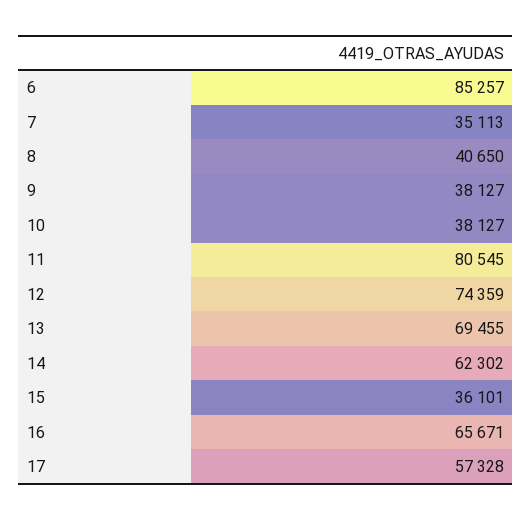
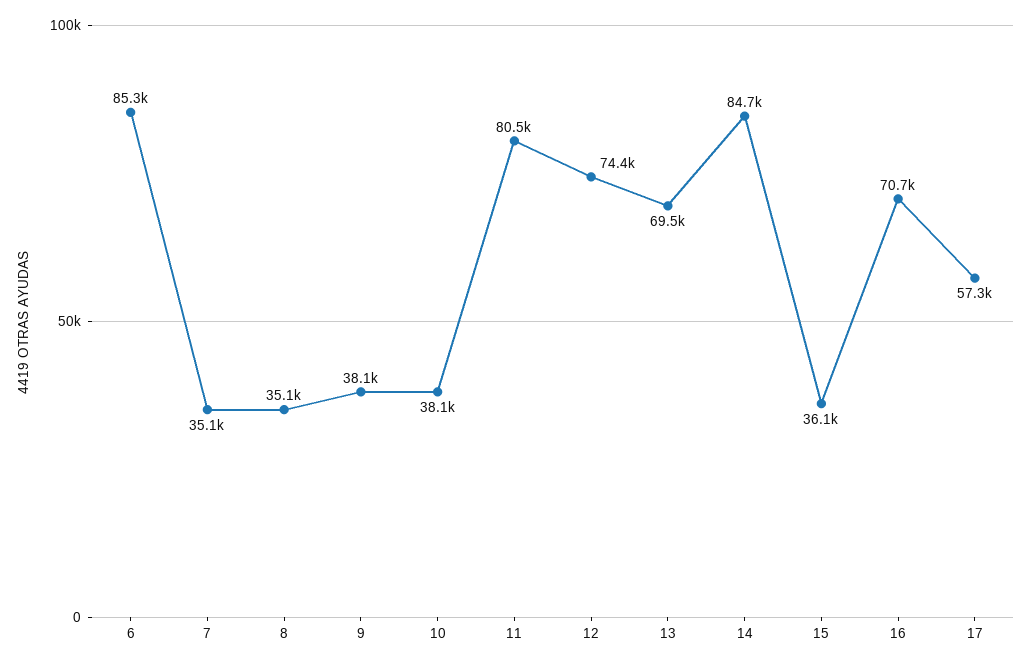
  {
    "6": 85257,
    "7": 35113,
-   "8": 40650,
+   "8": 35100,
    "9": 38127,
    "10": 38127,
    "11": 80545,
    "12": 74359,
    "13": 69455,
-   "14": 62302,
+   "14": 84700,
    "15": 36101,
-   "16": 65671,
+   "16": 70700,
    "17": 57328
  }

